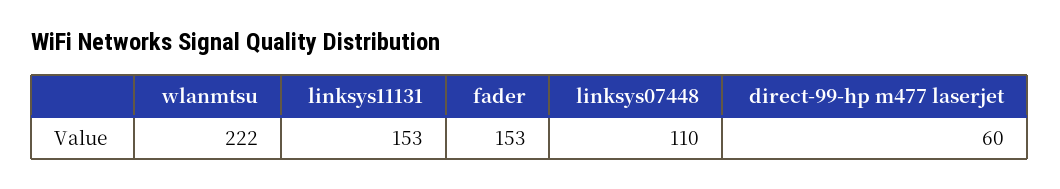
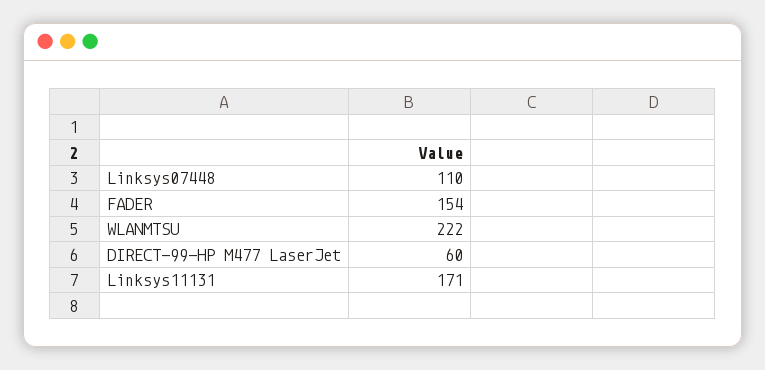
  {
    "wlanmtsu": 222,
-   "linksys11131": 153,
+   "linksys11131": 171,
-   "fader": 153,
+   "fader": 154,
    "linksys07448": 110,
    "direct-99-hp m477 laserjet": 60
  }

